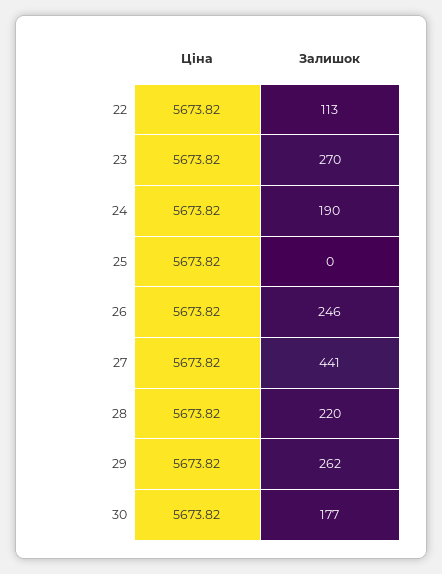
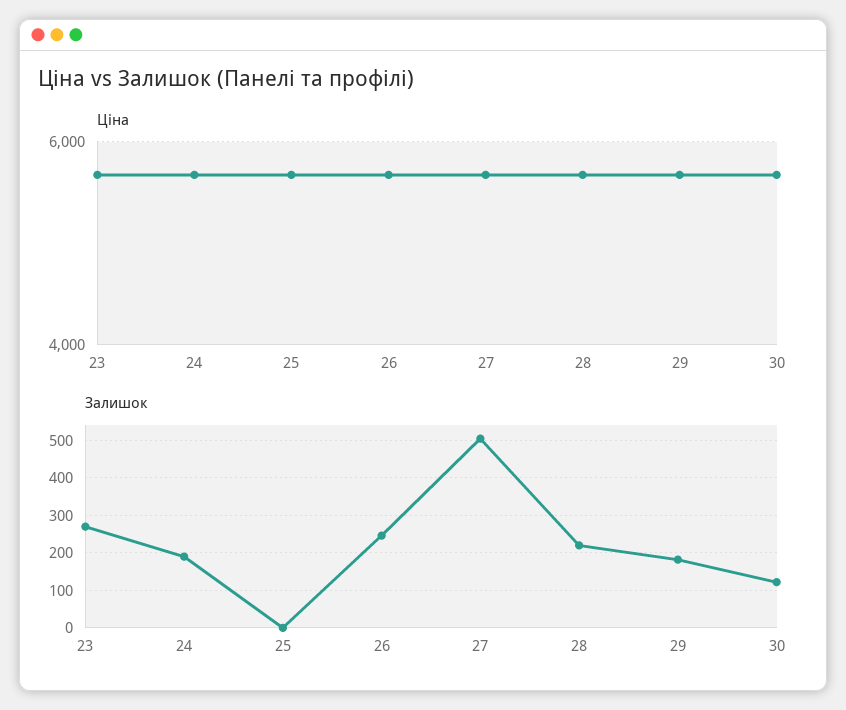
  {
    "Ціна": {
-     "22": 5673.82,
      "23": 5673.82,
      "24": 5673.82,
      "25": 5673.82,
      "26": 5673.82,
      "27": 5673.82,
      "28": 5673.82,
      "29": 5673.82,
      "30": 5673.82
    },
    "Залишок": {
-     "22": 113,
      "23": 270,
      "24": 190,
      "25": 0,
      "26": 246,
-     "27": 441,
+     "27": 500,
      "28": 220,
-     "29": 262,
+     "29": 180,
-     "30": 177
+     "30": 120
    }
  }

